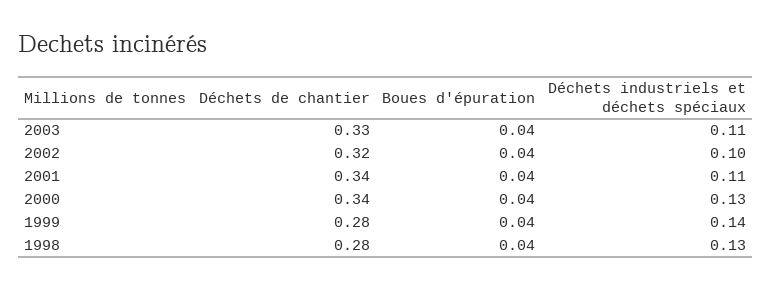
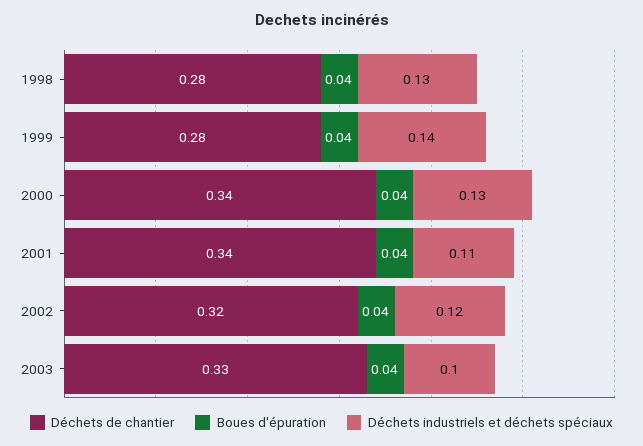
  {
    "Déchets de chantier": {
      "2003": 0.33,
      "2002": 0.32,
      "2001": 0.34,
      "2000": 0.34,
      "1999": 0.28,
      "1998": 0.28
    },
    "Boues d'épuration": {
      "2003": 0.04,
      "2002": 0.04,
      "2001": 0.04,
      "2000": 0.04,
      "1999": 0.04,
      "1998": 0.04
    },
    "Déchets industriels et déchets spéciaux": {
-     "2003": 0.11,
+     "2003": 0.1,
-     "2002": 0.1,
+     "2002": 0.12,
      "2001": 0.11,
      "2000": 0.13,
      "1999": 0.14,
      "1998": 0.13
    }
  }

